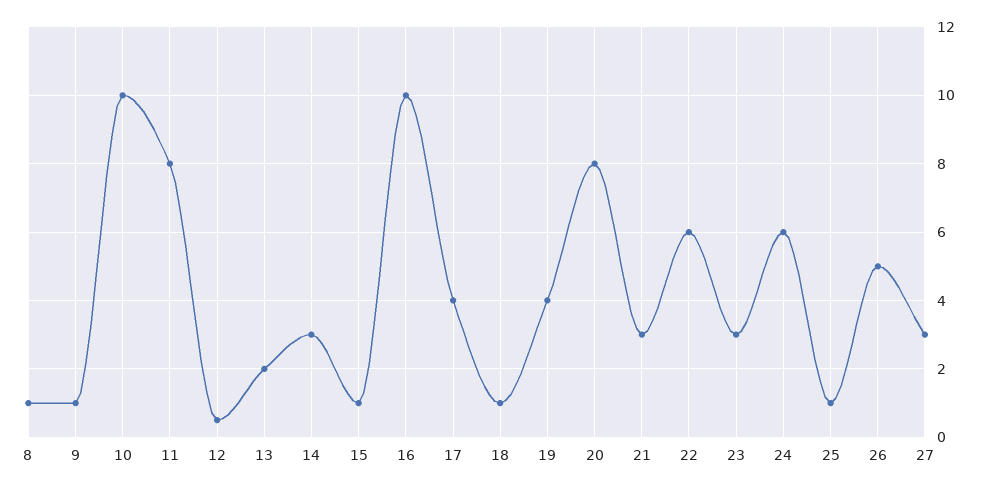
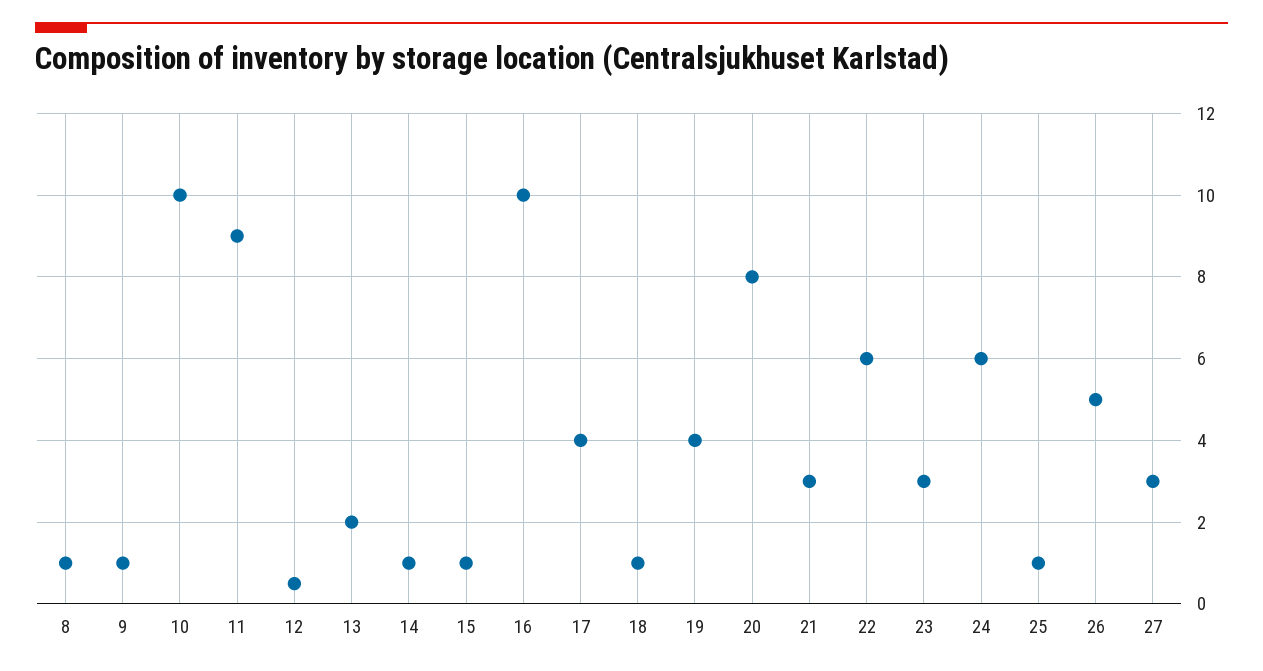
  {
    "8": 1,
    "9": 1,
    "10": 10,
-   "11": 8,
+   "11": 9,
    "12": 0.5,
    "13": 2,
-   "14": 3,
+   "14": 1,
    "15": 1,
    "16": 10,
    "17": 4,
    "18": 1,
    "19": 4,
    "20": 8,
    "21": 3,
    "22": 6,
    "23": 3,
    "24": 6,
    "25": 1,
    "26": 5,
    "27": 3
  }

